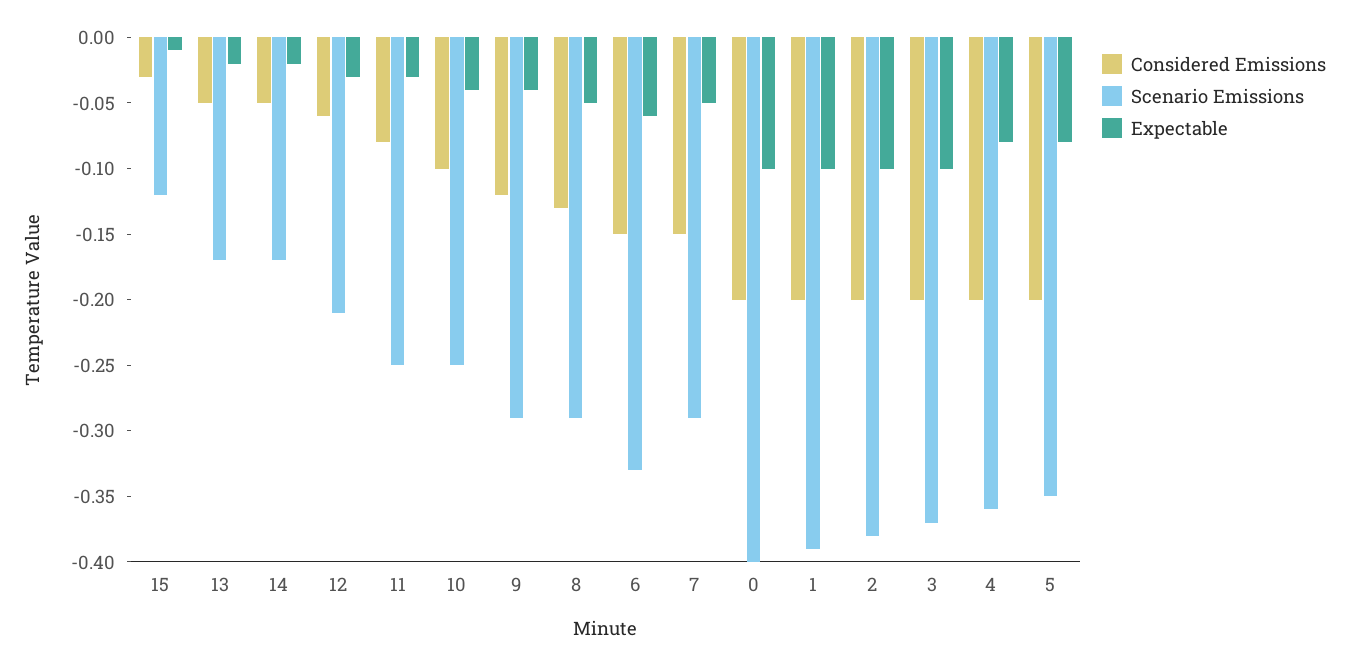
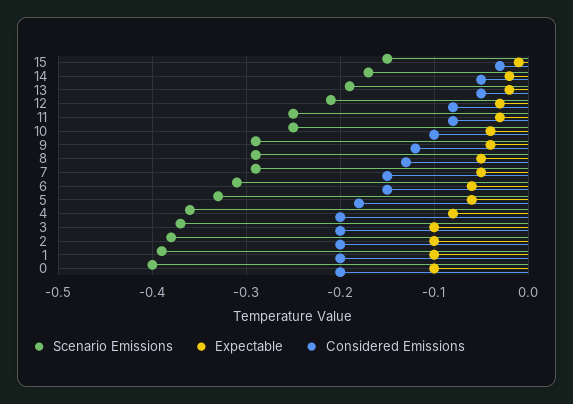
  {
    "Considered Emissions": {
      "15": -0.03,
      "13": -0.05,
      "14": -0.05,
-     "12": -0.06,
+     "12": -0.08,
      "11": -0.08,
      "10": -0.1,
      "9": -0.12,
      "8": -0.13,
      "6": -0.15,
      "7": -0.15,
      "0": -0.2,
      "1": -0.2,
      "2": -0.2,
      "3": -0.2,
      "4": -0.2,
-     "5": -0.2
+     "5": -0.18
    },
    "Scenario Emissions": {
-     "15": -0.12,
+     "15": -0.15,
-     "13": -0.17,
+     "13": -0.19,
      "14": -0.17,
      "12": -0.21,
      "11": -0.25,
      "10": -0.25,
      "9": -0.29,
      "8": -0.29,
-     "6": -0.33,
+     "6": -0.31,
      "7": -0.29,
      "0": -0.4,
      "1": -0.39,
      "2": -0.38,
      "3": -0.37,
      "4": -0.36,
-     "5": -0.35
+     "5": -0.33
    },
    "Expectable": {
      "15": -0.01,
      "13": -0.02,
      "14": -0.02,
      "12": -0.03,
      "11": -0.03,
      "10": -0.04,
      "9": -0.04,
      "8": -0.05,
      "6": -0.06,
      "7": -0.05,
      "0": -0.1,
      "1": -0.1,
      "2": -0.1,
      "3": -0.1,
      "4": -0.08,
-     "5": -0.08
+     "5": -0.06
    }
  }

